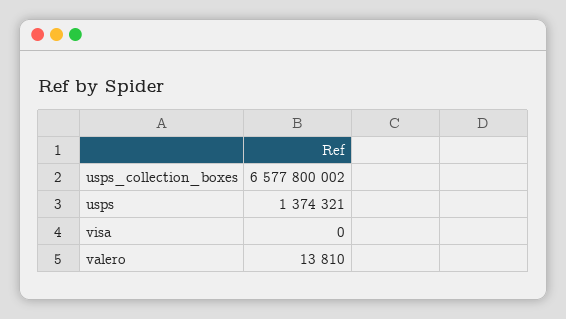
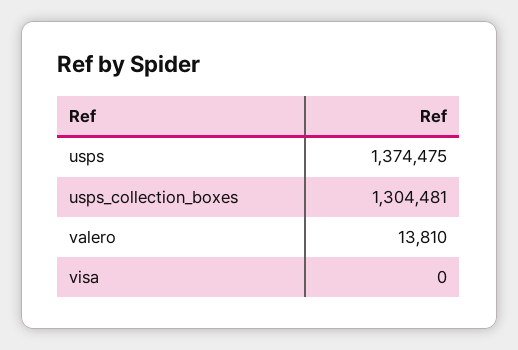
  {
-   "usps_collection_boxes": 6577800002,
+   "usps_collection_boxes": 1304481,
-   "usps": 1374321,
+   "usps": 1374475,
    "visa": 0,
    "valero": 13810
  }

